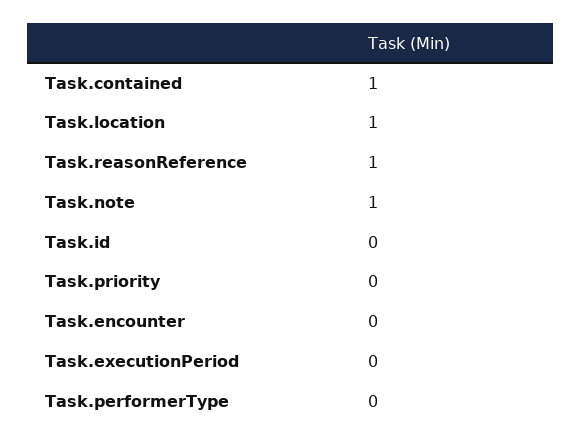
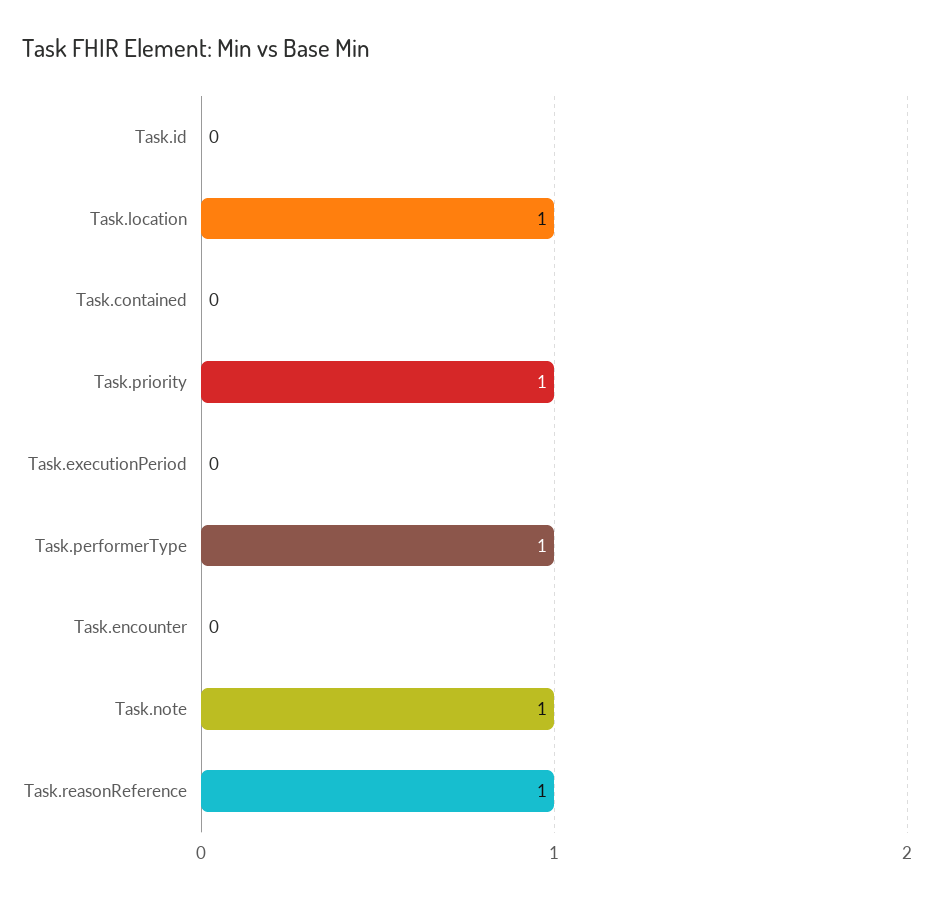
  {
-   "Task.contained": 1,
+   "Task.contained": 0,
    "Task.location": 1,
    "Task.reasonReference": 1,
    "Task.note": 1,
    "Task.id": 0,
-   "Task.priority": 0,
+   "Task.priority": 1,
    "Task.encounter": 0,
    "Task.executionPeriod": 0,
-   "Task.performerType": 0
+   "Task.performerType": 1
  }

